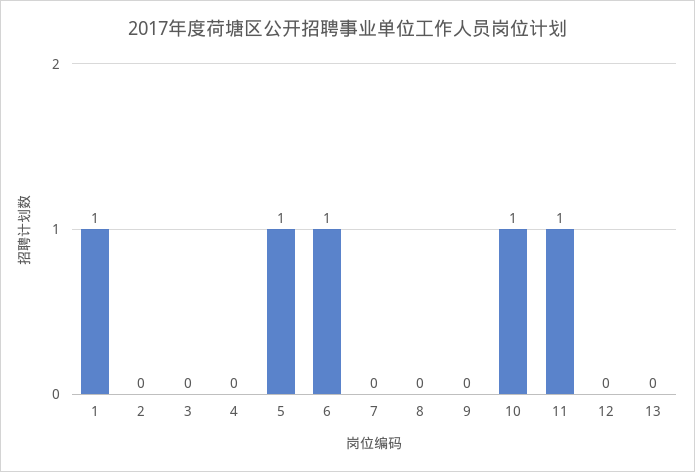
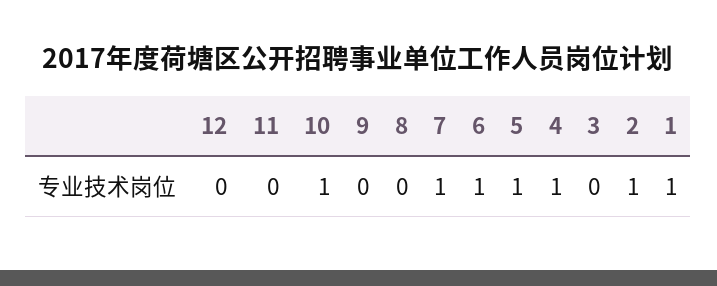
  {
    "1": 1,
-   "2": 0,
+   "2": 1,
    "3": 0,
-   "4": 0,
+   "4": 1,
    "5": 1,
    "6": 1,
-   "7": 0,
+   "7": 1,
    "8": 0,
    "9": 0,
    "10": 1,
-   "11": 1,
+   "11": 0,
-   "12": 0,
+   "12": 0
-   "13": 0
  }

